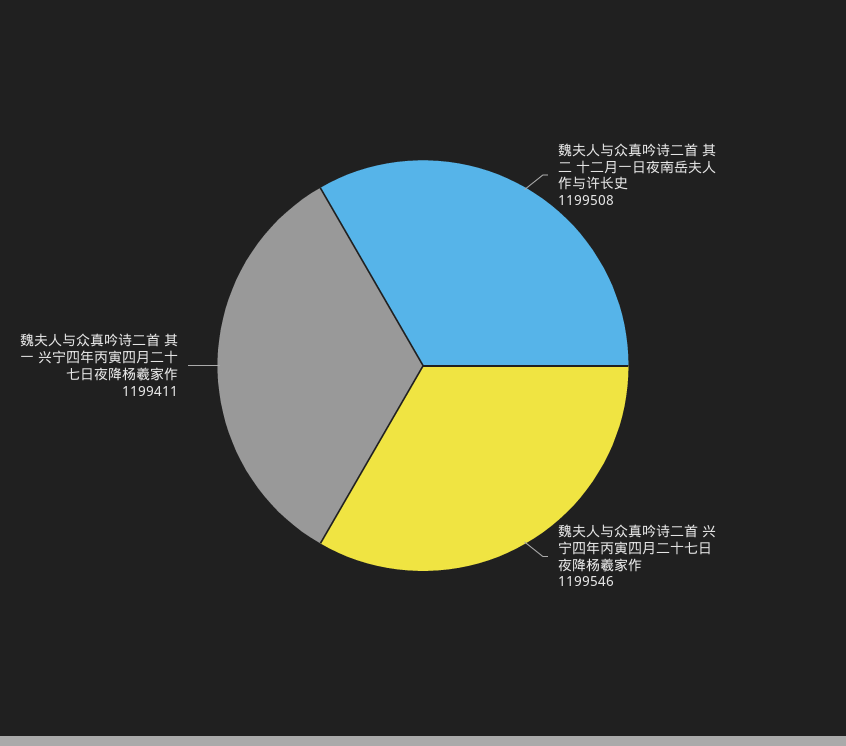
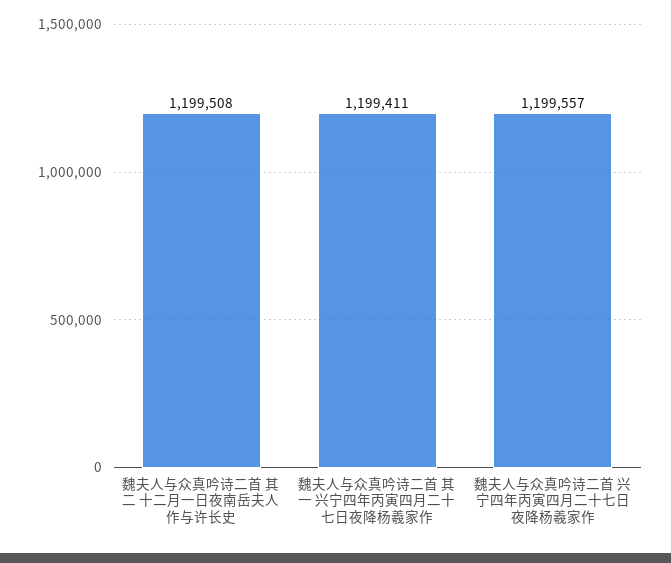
  {
    "魏夫人与众真吟诗二首 其二 十二月一日夜南岳夫人作与许长史": 1199508,
-   "魏夫人与众真吟诗二首 兴宁四年丙寅四月二十七日夜降杨羲家作": 1199546,
+   "魏夫人与众真吟诗二首 兴宁四年丙寅四月二十七日夜降杨羲家作": 1199557,
    "魏夫人与众真吟诗二首 其一 兴宁四年丙寅四月二十七日夜降杨羲家作": 1199411
  }

